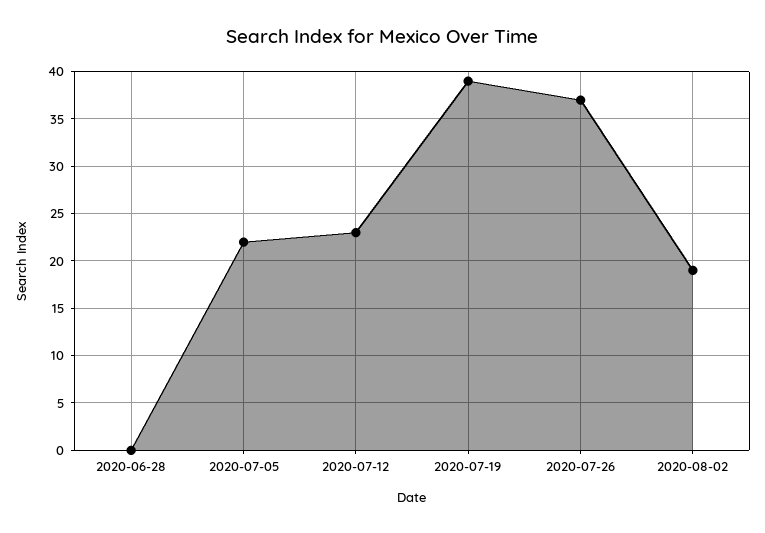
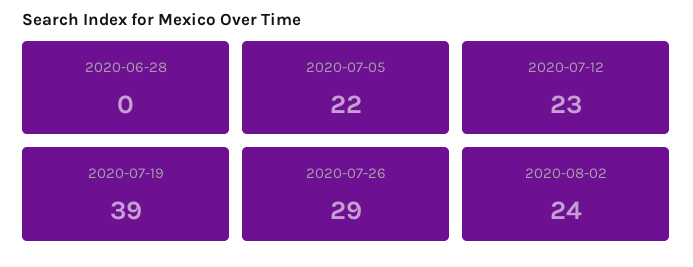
  {
    "2020-06-28": 0,
    "2020-07-05": 22,
    "2020-07-12": 23,
    "2020-07-19": 39,
-   "2020-07-26": 37,
+   "2020-07-26": 29,
-   "2020-08-02": 19
+   "2020-08-02": 24
  }

